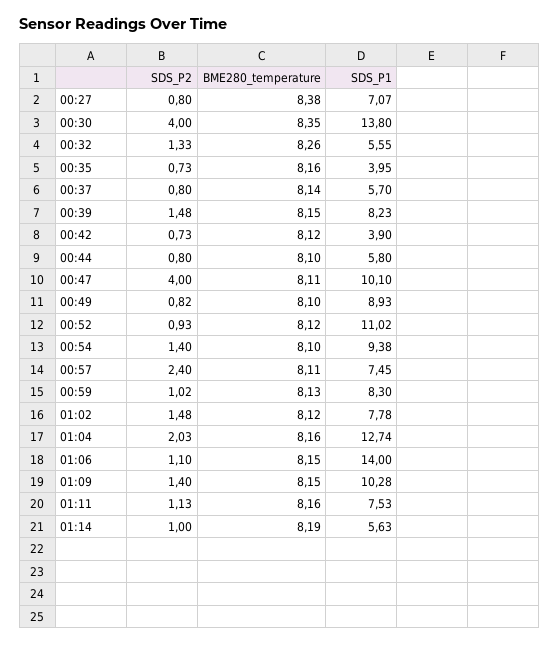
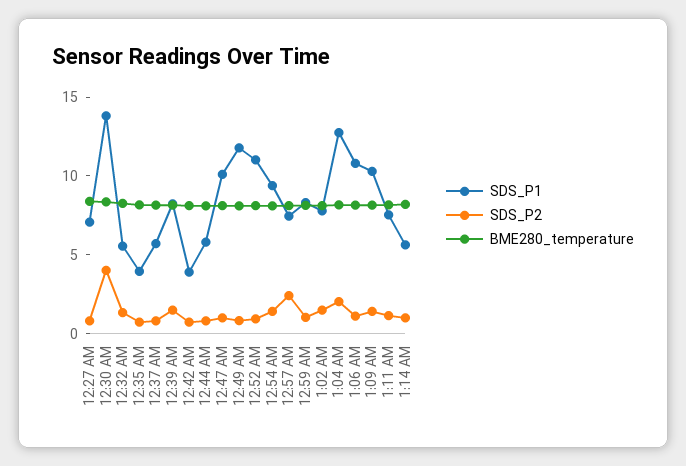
  {
    "SDS_P2": {
      "00:27": 0.8,
      "00:30": 4,
      "00:32": 1.33,
      "00:35": 0.73,
      "00:37": 0.8,
      "00:39": 1.48,
      "00:42": 0.73,
      "00:44": 0.8,
-     "00:47": 4,
+     "00:47": 1,
      "00:49": 0.82,
      "00:52": 0.93,
      "00:54": 1.4,
      "00:57": 2.4,
      "00:59": 1.02,
      "01:02": 1.48,
      "01:04": 2.03,
      "01:06": 1.1,
      "01:09": 1.4,
      "01:11": 1.13,
      "01:14": 1
    },
    "BME280_temperature": {
      "00:27": 8.38,
      "00:30": 8.35,
      "00:32": 8.26,
      "00:35": 8.16,
      "00:37": 8.14,
      "00:39": 8.15,
      "00:42": 8.12,
      "00:44": 8.1,
      "00:47": 8.11,
      "00:49": 8.1,
      "00:52": 8.12,
      "00:54": 8.1,
      "00:57": 8.11,
      "00:59": 8.13,
      "01:02": 8.12,
      "01:04": 8.16,
      "01:06": 8.15,
      "01:09": 8.15,
      "01:11": 8.16,
      "01:14": 8.19
    },
    "SDS_P1": {
      "00:27": 7.07,
      "00:30": 13.8,
      "00:32": 5.55,
      "00:35": 3.95,
      "00:37": 5.7,
      "00:39": 8.23,
      "00:42": 3.9,
      "00:44": 5.8,
      "00:47": 10.1,
-     "00:49": 8.93,
+     "00:49": 12,
      "00:52": 11.02,
      "00:54": 9.38,
      "00:57": 7.45,
      "00:59": 8.3,
      "01:02": 7.78,
      "01:04": 12.74,
-     "01:06": 14,
+     "01:06": 11,
      "01:09": 10.28,
      "01:11": 7.53,
      "01:14": 5.63
    }
  }

